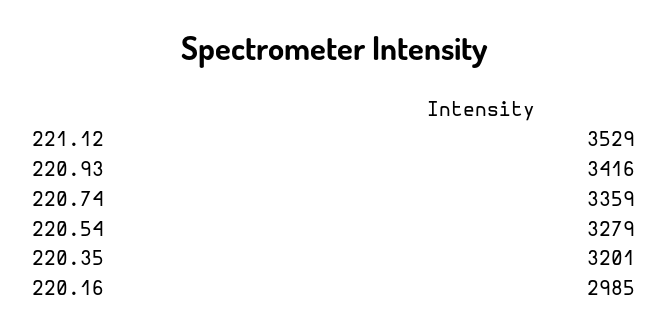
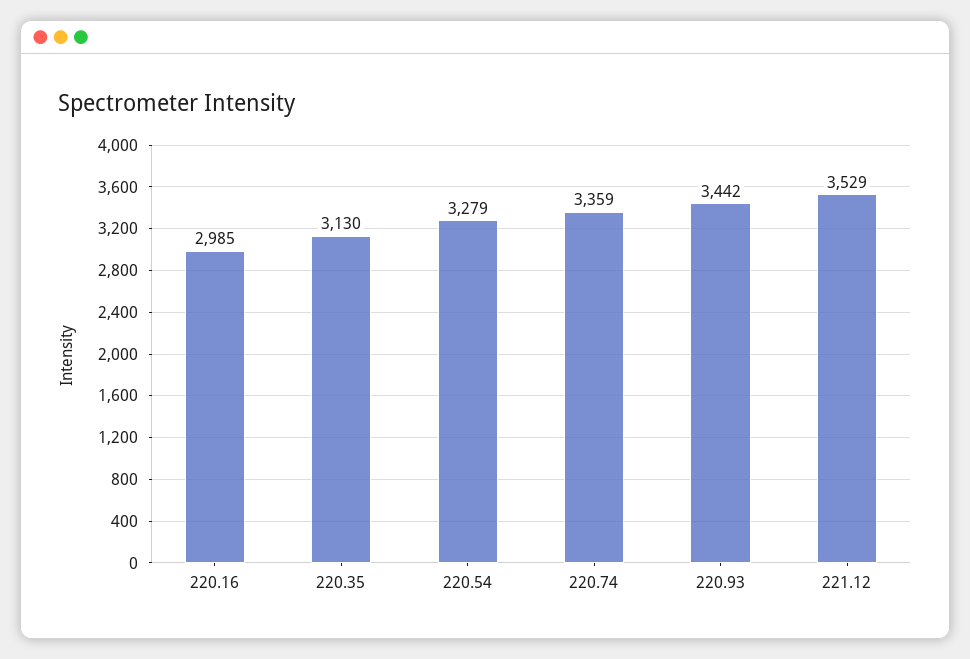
  {
    "221.12": 3529,
-   "220.93": 3416,
+   "220.93": 3442,
    "220.74": 3359,
    "220.54": 3279,
-   "220.35": 3201,
+   "220.35": 3130,
    "220.16": 2985
  }

